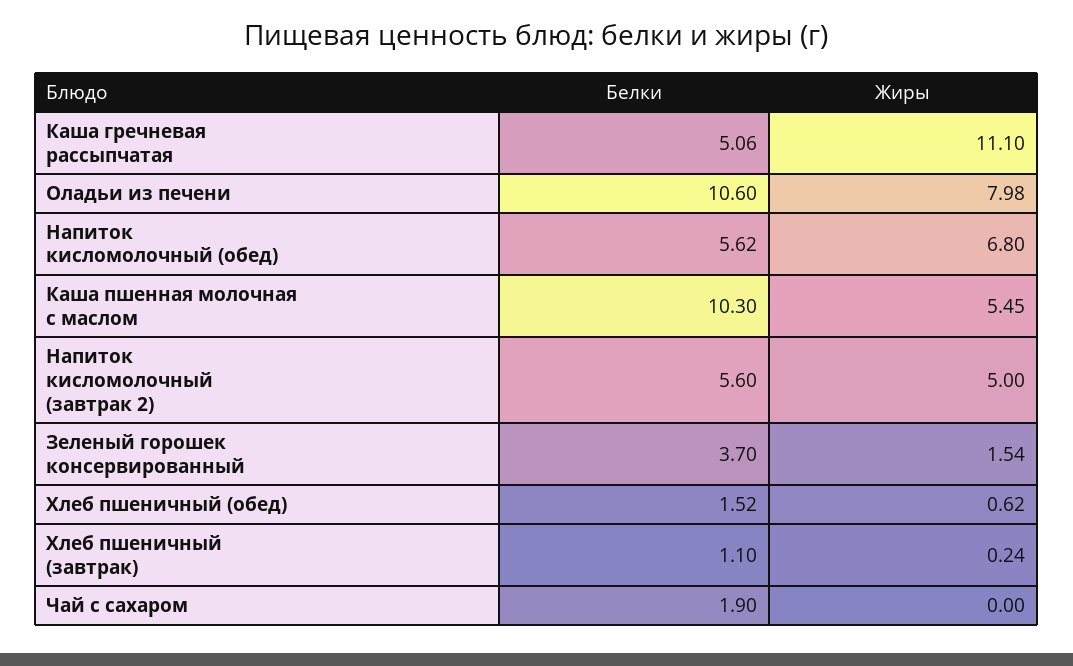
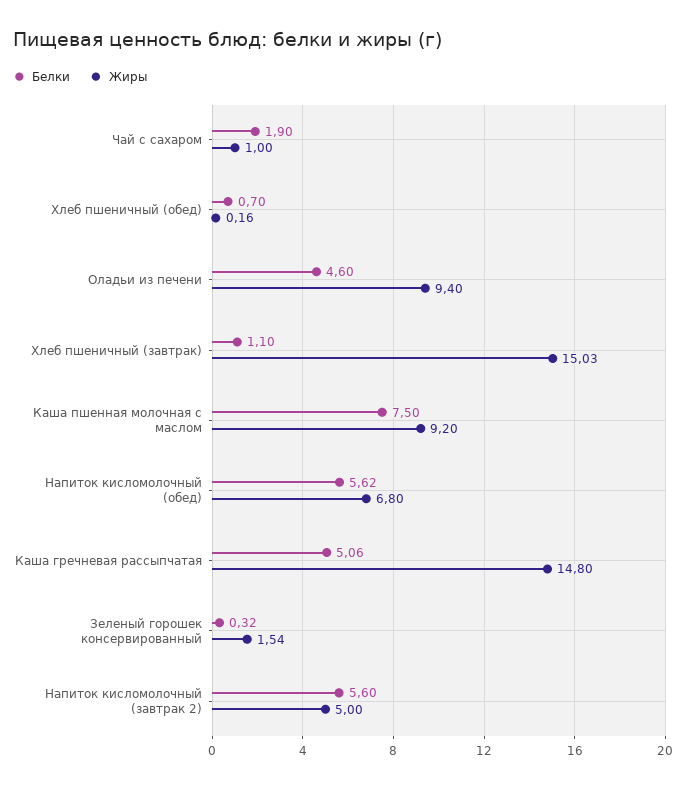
  {
    "Белки": {
      "Каша гречневая рассыпчатая": 5.06,
-     "Оладьи из печени": 10.6,
+     "Оладьи из печени": 4.6,
      "Напиток кисломолочный (обед)": 5.62,
-     "Каша пшенная молочная с маслом": 10.3,
+     "Каша пшенная молочная с маслом": 7.5,
      "Напиток кисломолочный (завтрак 2)": 5.6,
-     "Зеленый горошек консервированный": 3.7,
+     "Зеленый горошек консервированный": 0.32,
-     "Хлеб пшеничный (обед)": 1.52,
+     "Хлеб пшеничный (обед)": 0.7,
      "Хлеб пшеничный (завтрак)": 1.1,
      "Чай с сахаром": 1.9
    },
    "Жиры": {
-     "Каша гречневая рассыпчатая": 11.1,
+     "Каша гречневая рассыпчатая": 14.8,
-     "Оладьи из печени": 7.98,
+     "Оладьи из печени": 9.4,
      "Напиток кисломолочный (обед)": 6.8,
-     "Каша пшенная молочная с маслом": 5.45,
+     "Каша пшенная молочная с маслом": 9.2,
      "Напиток кисломолочный (завтрак 2)": 5,
      "Зеленый горошек консервированный": 1.54,
-     "Хлеб пшеничный (обед)": 0.62,
+     "Хлеб пшеничный (обед)": 0.16,
-     "Хлеб пшеничный (завтрак)": 0.24,
+     "Хлеб пшеничный (завтрак)": 15.03,
-     "Чай с сахаром": 0
+     "Чай с сахаром": 1
    }
  }

